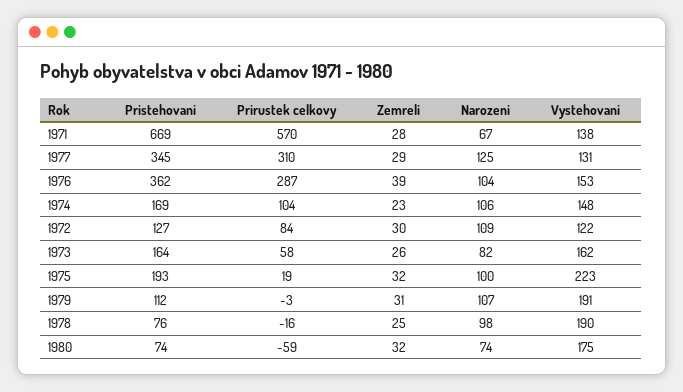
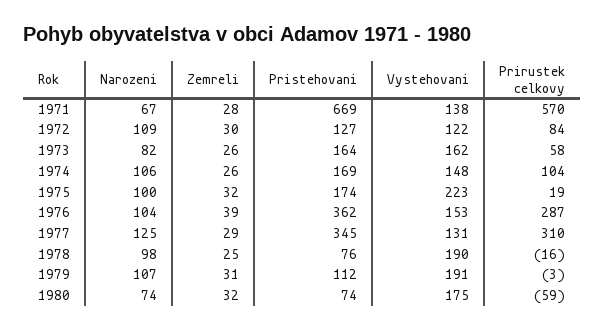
  {
    "Pristehovani": {
      "1971": 669,
      "1977": 345,
      "1976": 362,
      "1974": 169,
      "1972": 127,
      "1973": 164,
-     "1975": 193,
+     "1975": 174,
      "1979": 112,
      "1978": 76,
      "1980": 74
    },
    "Prirustek celkovy": {
      "1971": 570,
      "1977": 310,
      "1976": 287,
      "1974": 104,
      "1972": 84,
      "1973": 58,
      "1975": 19,
      "1979": -3,
      "1978": -16,
      "1980": -59
    },
    "Zemreli": {
      "1971": 28,
      "1977": 29,
      "1976": 39,
-     "1974": 23,
+     "1974": 26,
      "1972": 30,
      "1973": 26,
      "1975": 32,
      "1979": 31,
      "1978": 25,
      "1980": 32
    },
    "Narozeni": {
      "1971": 67,
      "1977": 125,
      "1976": 104,
      "1974": 106,
      "1972": 109,
      "1973": 82,
      "1975": 100,
      "1979": 107,
      "1978": 98,
      "1980": 74
    },
    "Vystehovani": {
      "1971": 138,
      "1977": 131,
      "1976": 153,
      "1974": 148,
      "1972": 122,
      "1973": 162,
      "1975": 223,
      "1979": 191,
      "1978": 190,
      "1980": 175
    }
  }

